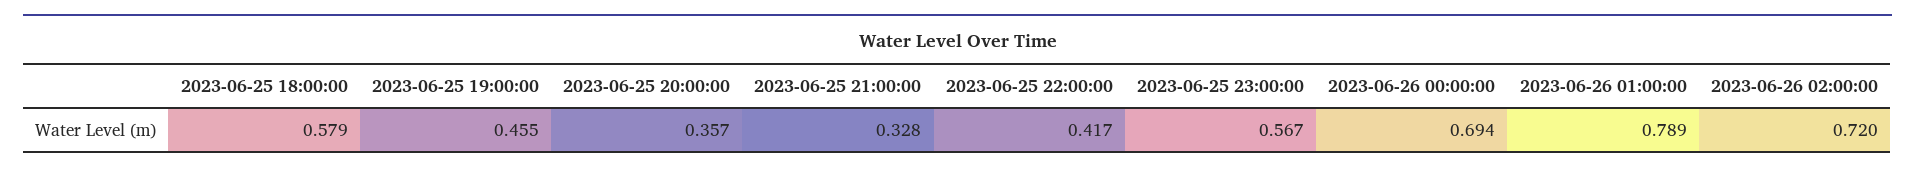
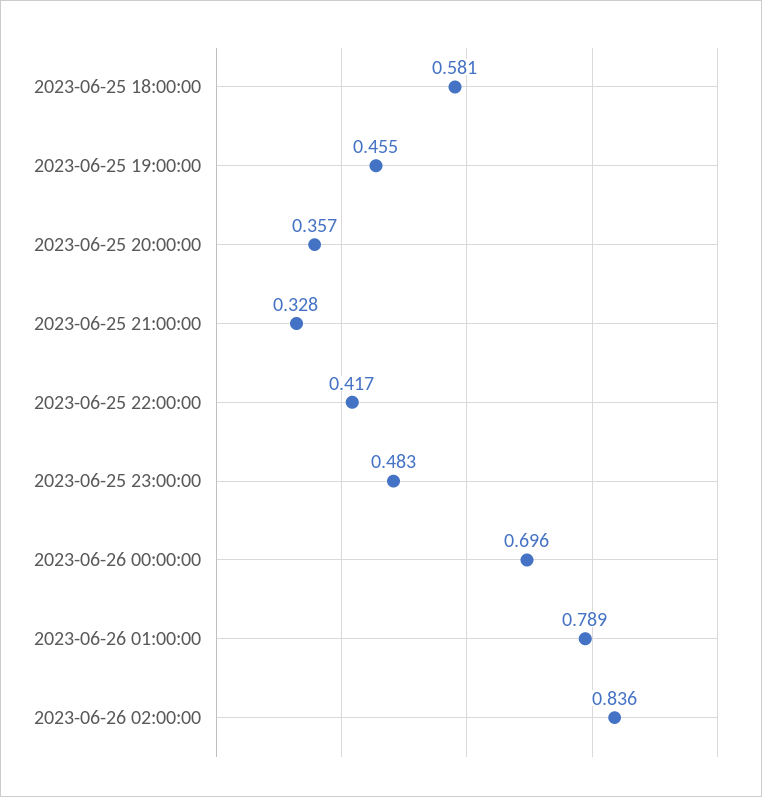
  {
-   "2023-06-25 18:00:00": 0.579,
+   "2023-06-25 18:00:00": 0.581,
    "2023-06-25 19:00:00": 0.455,
    "2023-06-25 20:00:00": 0.357,
    "2023-06-25 21:00:00": 0.328,
    "2023-06-25 22:00:00": 0.417,
-   "2023-06-25 23:00:00": 0.567,
+   "2023-06-25 23:00:00": 0.483,
-   "2023-06-26 00:00:00": 0.694,
+   "2023-06-26 00:00:00": 0.696,
    "2023-06-26 01:00:00": 0.789,
-   "2023-06-26 02:00:00": 0.72
+   "2023-06-26 02:00:00": 0.836
  }

